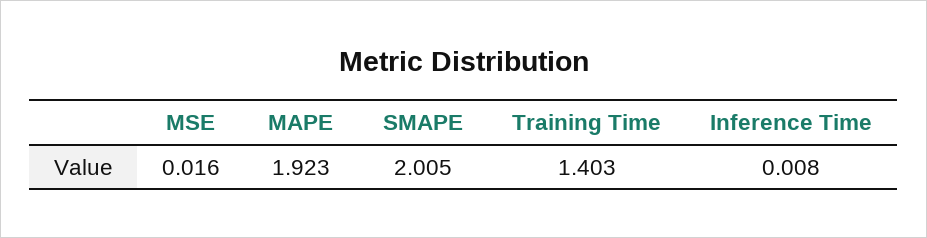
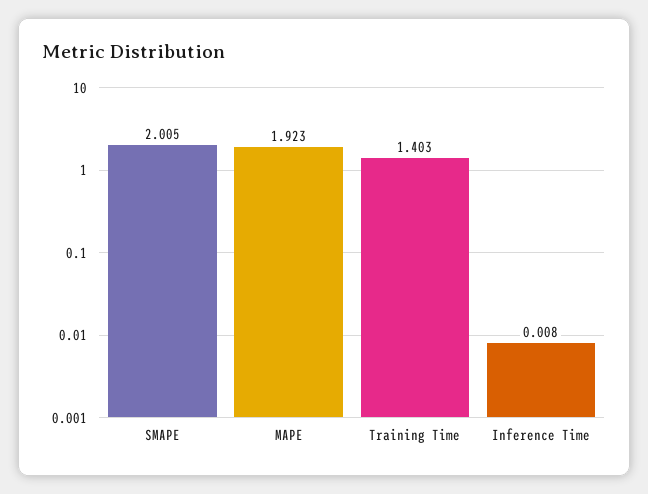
  {
-   "MSE": 0.016,
    "MAPE": 1.923,
    "SMAPE": 2.005,
    "Training Time": 1.403,
    "Inference Time": 0.008
  }

